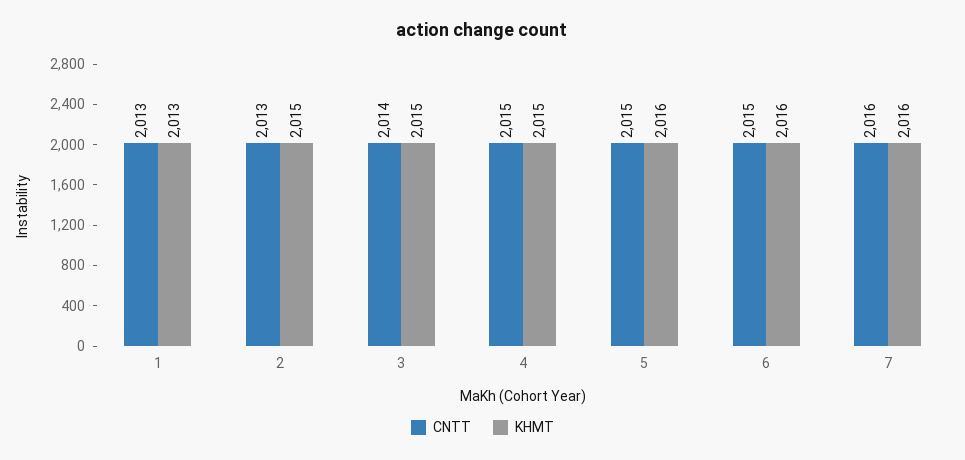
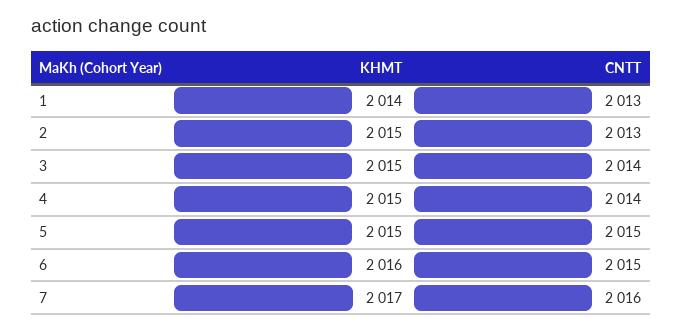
  {
    "CNTT": {
      "1": 2013,
      "2": 2013,
      "3": 2014,
-     "4": 2015,
+     "4": 2014,
      "5": 2015,
      "6": 2015,
      "7": 2016
    },
    "KHMT": {
-     "1": 2013,
+     "1": 2014,
      "2": 2015,
      "3": 2015,
      "4": 2015,
-     "5": 2016,
+     "5": 2015,
      "6": 2016,
-     "7": 2016
+     "7": 2017
    }
  }

